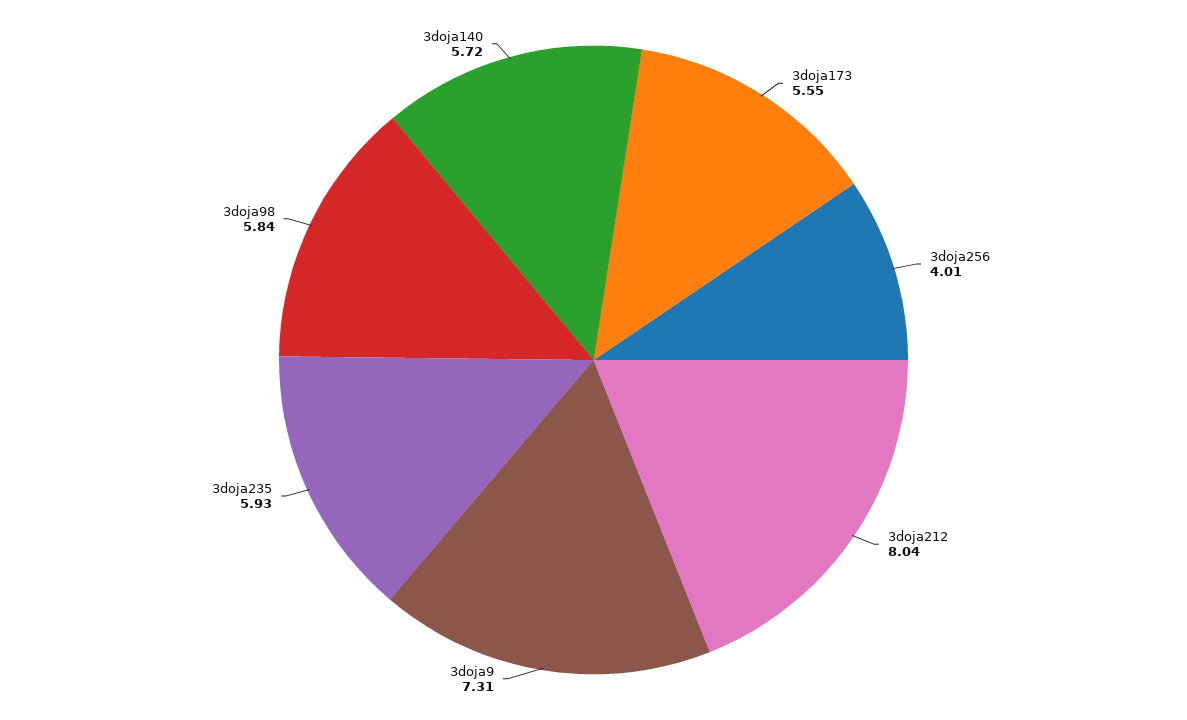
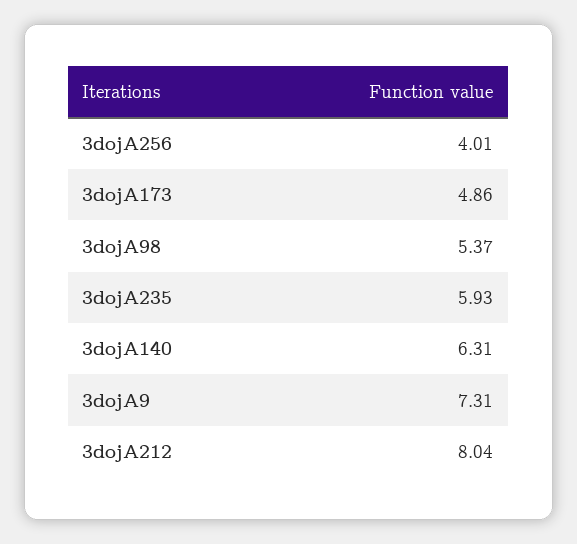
  {
-   "3doja173": 5.55,
+   "3doja173": 4.86,
    "3doja256": 4.01,
    "3doja212": 8.04,
    "3doja9": 7.31,
    "3doja235": 5.93,
-   "3doja98": 5.84,
+   "3doja98": 5.37,
-   "3doja140": 5.72
+   "3doja140": 6.31
  }

